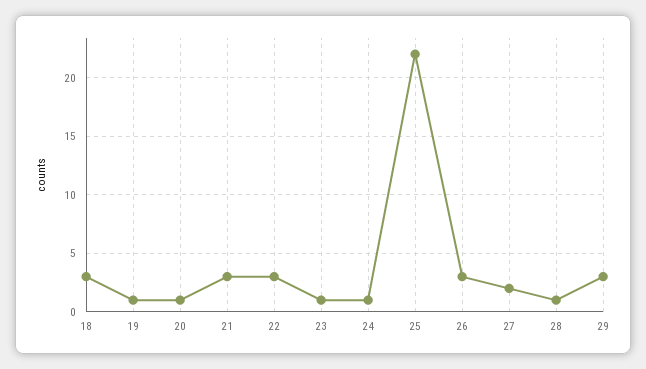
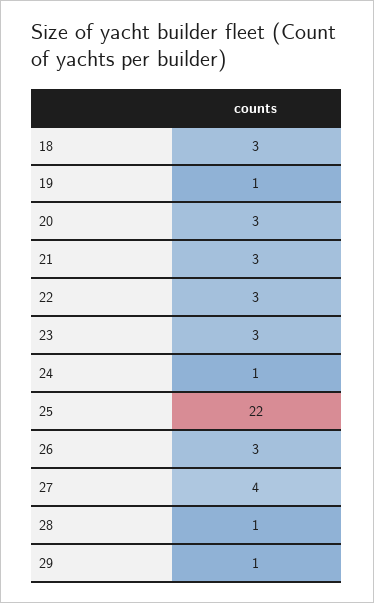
  {
    "18": 3,
    "19": 1,
-   "20": 1,
+   "20": 3,
    "21": 3,
    "22": 3,
-   "23": 1,
+   "23": 3,
    "24": 1,
    "25": 22,
    "26": 3,
-   "27": 2,
+   "27": 4,
    "28": 1,
-   "29": 3
+   "29": 1
  }

